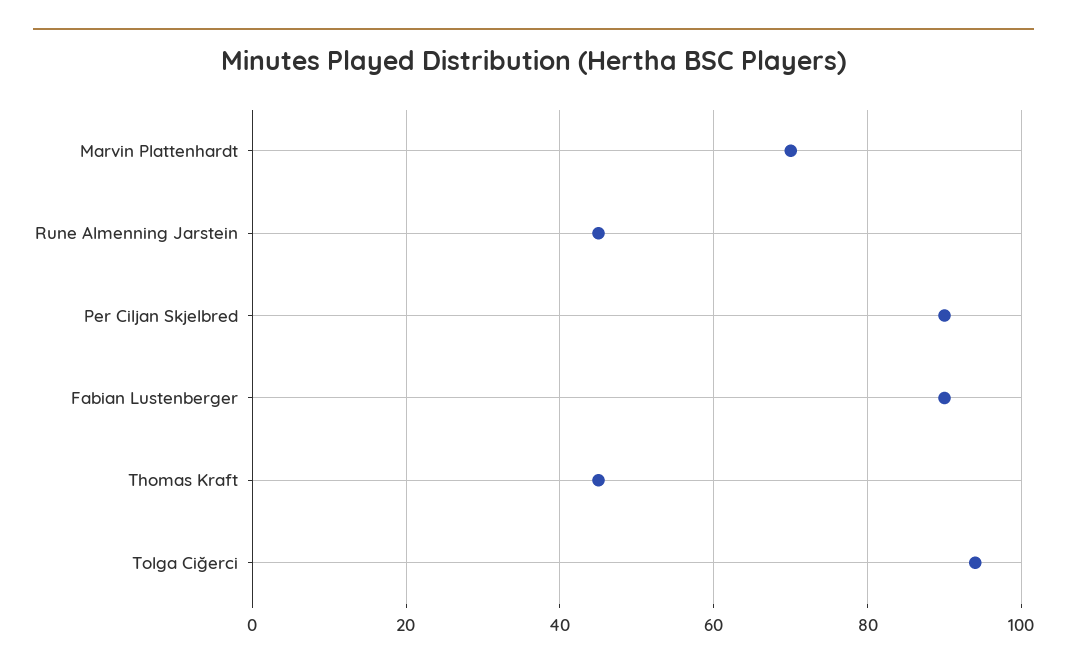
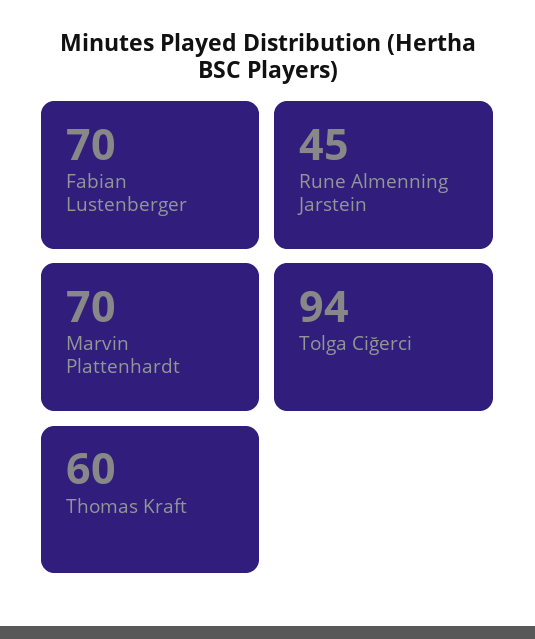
  {
    "Marvin Plattenhardt": 70,
    "Rune Almenning Jarstein": 45,
-   "Per Ciljan Skjelbred": 90,
-   "Fabian Lustenberger": 90,
+   "Fabian Lustenberger": 70,
-   "Thomas Kraft": 45,
+   "Thomas Kraft": 60,
    "Tolga Ciğerci": 94
  }

